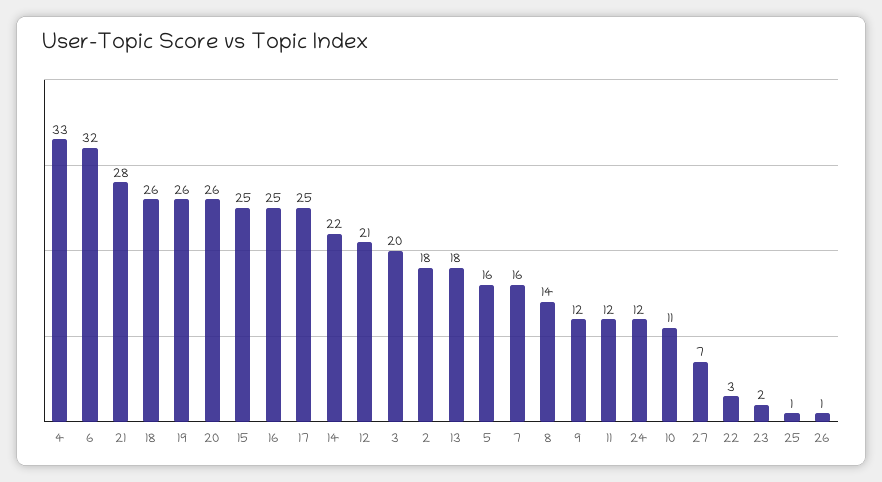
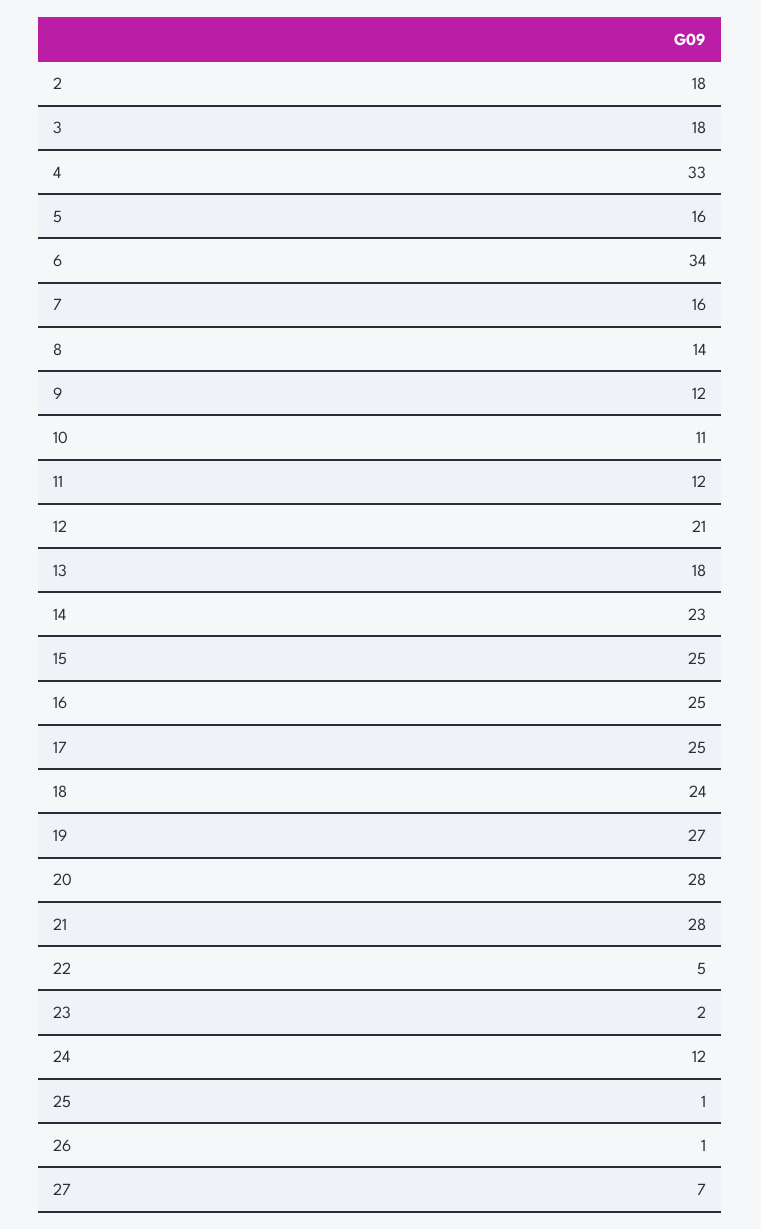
  {
    "4": 33,
-   "6": 32,
+   "6": 34,
    "21": 28,
-   "18": 26,
+   "18": 24,
-   "19": 26,
+   "19": 27,
-   "20": 26,
+   "20": 28,
    "15": 25,
    "16": 25,
    "17": 25,
-   "14": 22,
+   "14": 23,
    "12": 21,
-   "3": 20,
+   "3": 18,
    "2": 18,
    "13": 18,
    "5": 16,
    "7": 16,
    "8": 14,
    "9": 12,
    "11": 12,
    "24": 12,
    "10": 11,
    "27": 7,
-   "22": 3,
+   "22": 5,
    "23": 2,
    "25": 1,
    "26": 1
  }

